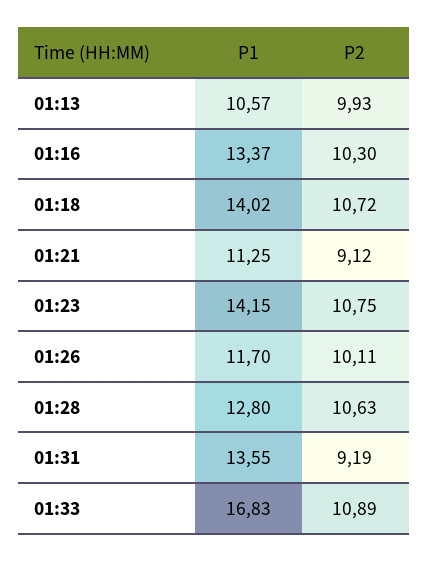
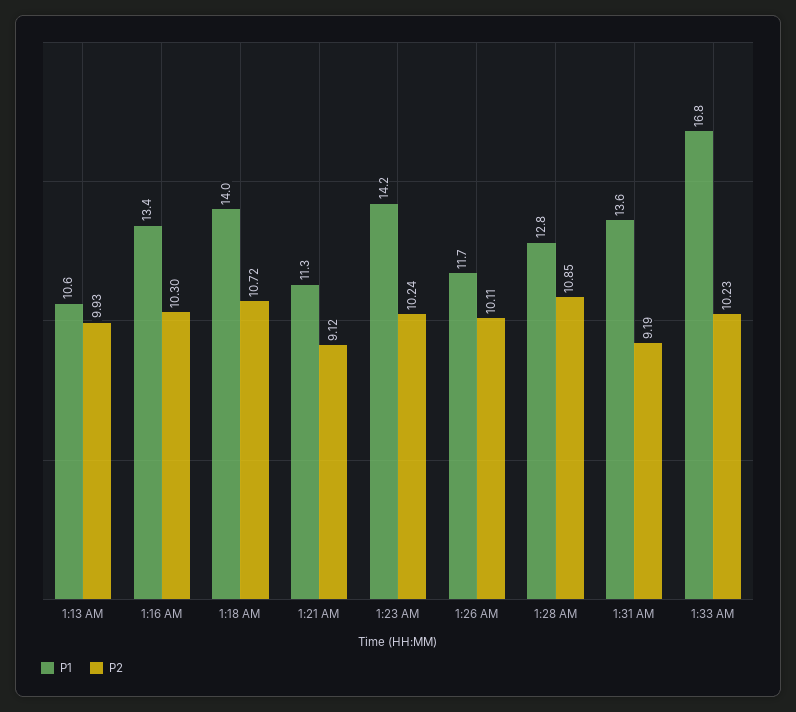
  {
    "P1": {
      "01:13": 10.57,
      "01:16": 13.37,
      "01:18": 14.02,
      "01:21": 11.25,
      "01:23": 14.15,
      "01:26": 11.7,
      "01:28": 12.8,
      "01:31": 13.55,
      "01:33": 16.83
    },
    "P2": {
      "01:13": 9.93,
      "01:16": 10.3,
      "01:18": 10.72,
      "01:21": 9.12,
-     "01:23": 10.75,
+     "01:23": 10.24,
      "01:26": 10.11,
-     "01:28": 10.63,
+     "01:28": 10.85,
      "01:31": 9.19,
-     "01:33": 10.89
+     "01:33": 10.23
    }
  }

